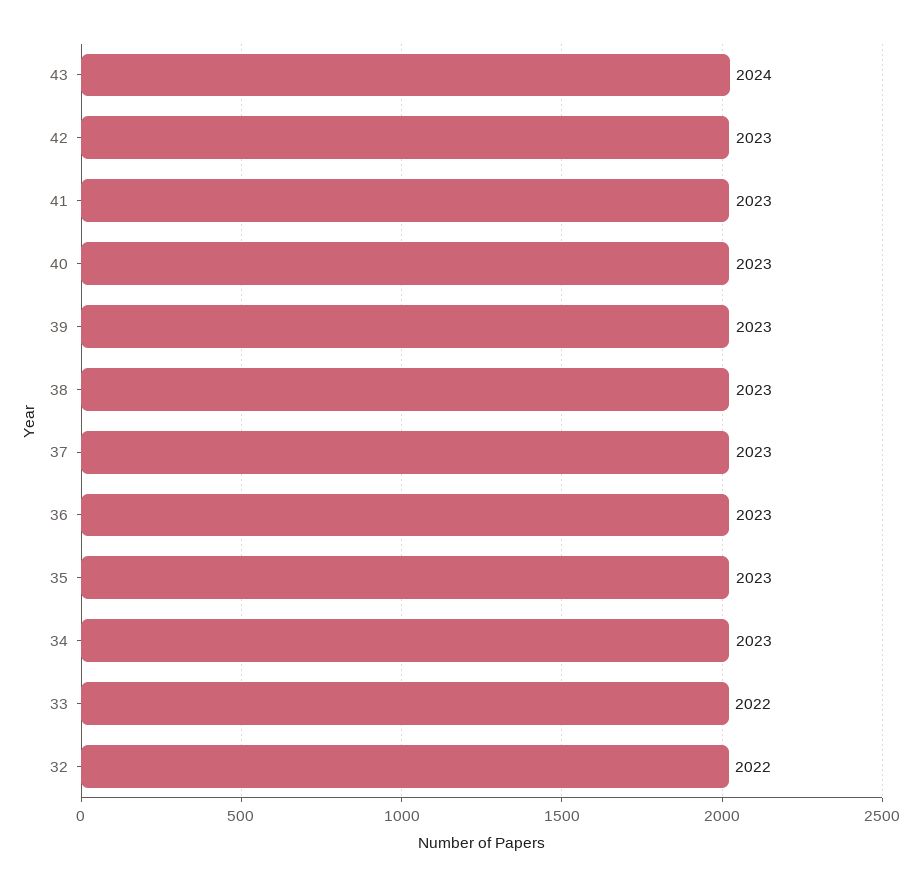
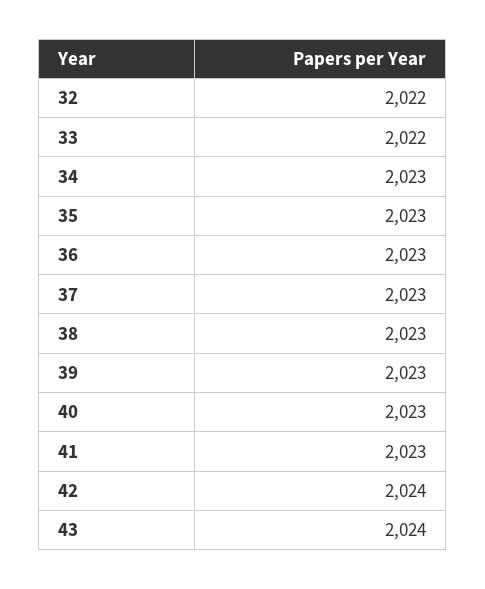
  {
    "43": 2024,
-   "42": 2023,
+   "42": 2024,
    "41": 2023,
    "40": 2023,
    "39": 2023,
    "38": 2023,
    "37": 2023,
    "36": 2023,
    "35": 2023,
    "34": 2023,
    "33": 2022,
    "32": 2022
  }

